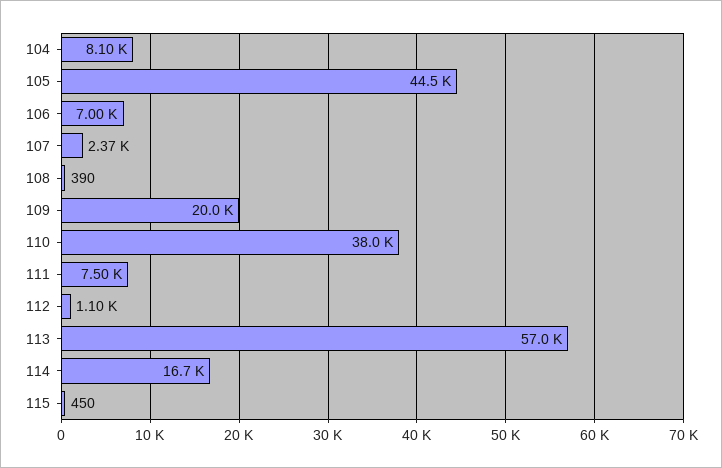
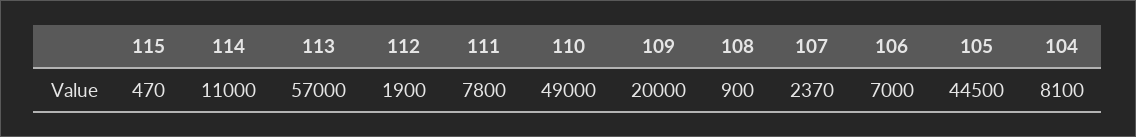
  {
    "104": 8100,
    "105": 44500,
    "106": 7000,
    "107": 2370,
-   "108": 390,
+   "108": 900,
    "109": 20000,
-   "110": 38000,
+   "110": 49000,
-   "111": 7500,
+   "111": 7800,
-   "112": 1100,
+   "112": 1900,
    "113": 57000,
-   "114": 16700,
+   "114": 11000,
-   "115": 450
+   "115": 470
  }

